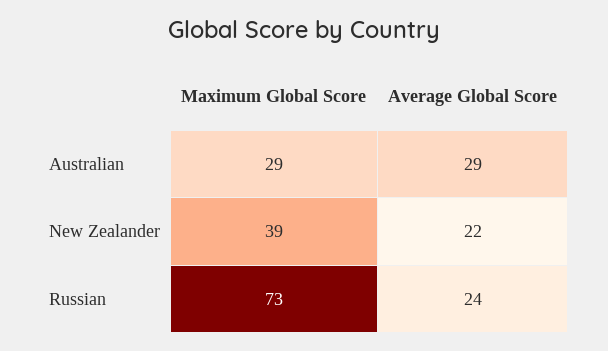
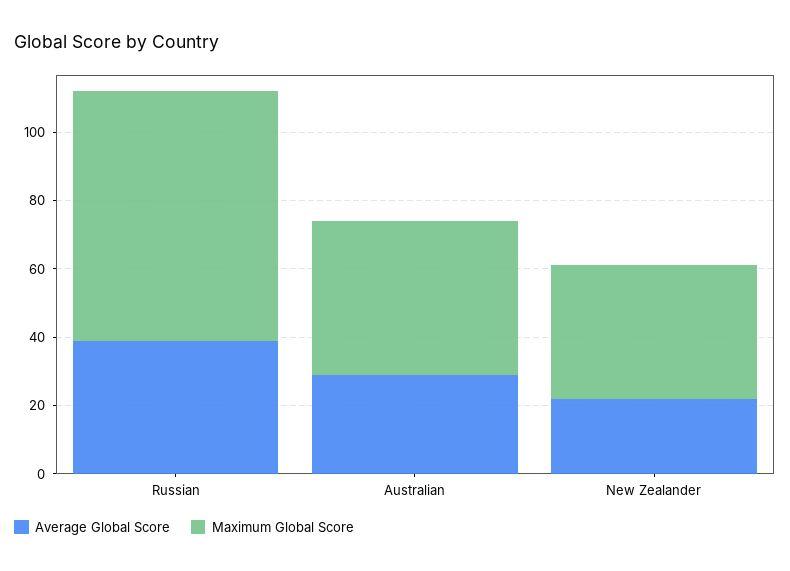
  {
    "Maximum Global Score": {
-     "Australian": 29,
+     "Australian": 45,
      "New Zealander": 39,
      "Russian": 73
    },
    "Average Global Score": {
      "Australian": 29,
      "New Zealander": 22,
-     "Russian": 24
+     "Russian": 40
    }
  }

